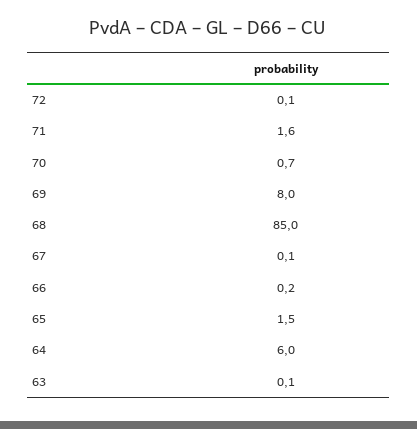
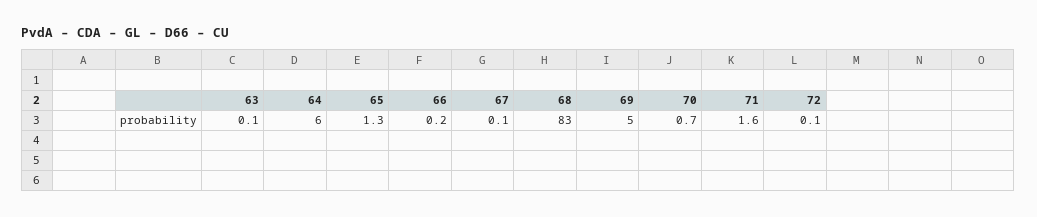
  {
    "72": 0.1,
    "71": 1.6,
    "70": 0.7,
-   "69": 8,
+   "69": 5,
-   "68": 85,
+   "68": 83,
    "67": 0.1,
    "66": 0.2,
-   "65": 1.5,
+   "65": 1.3,
    "64": 6,
    "63": 0.1
  }

